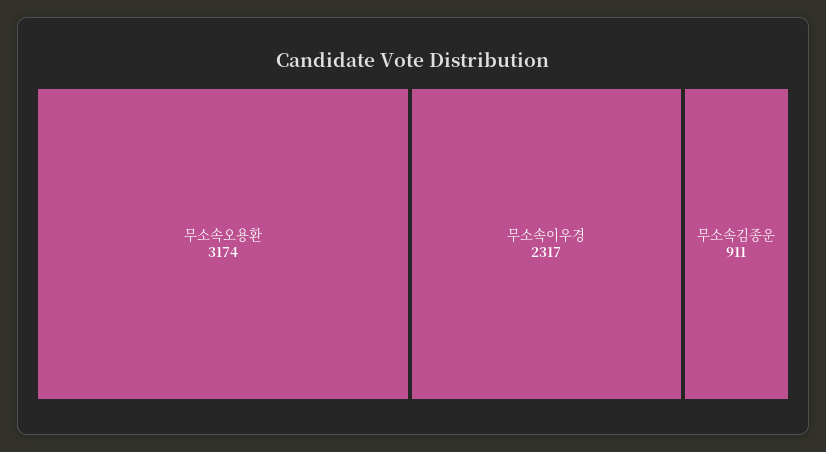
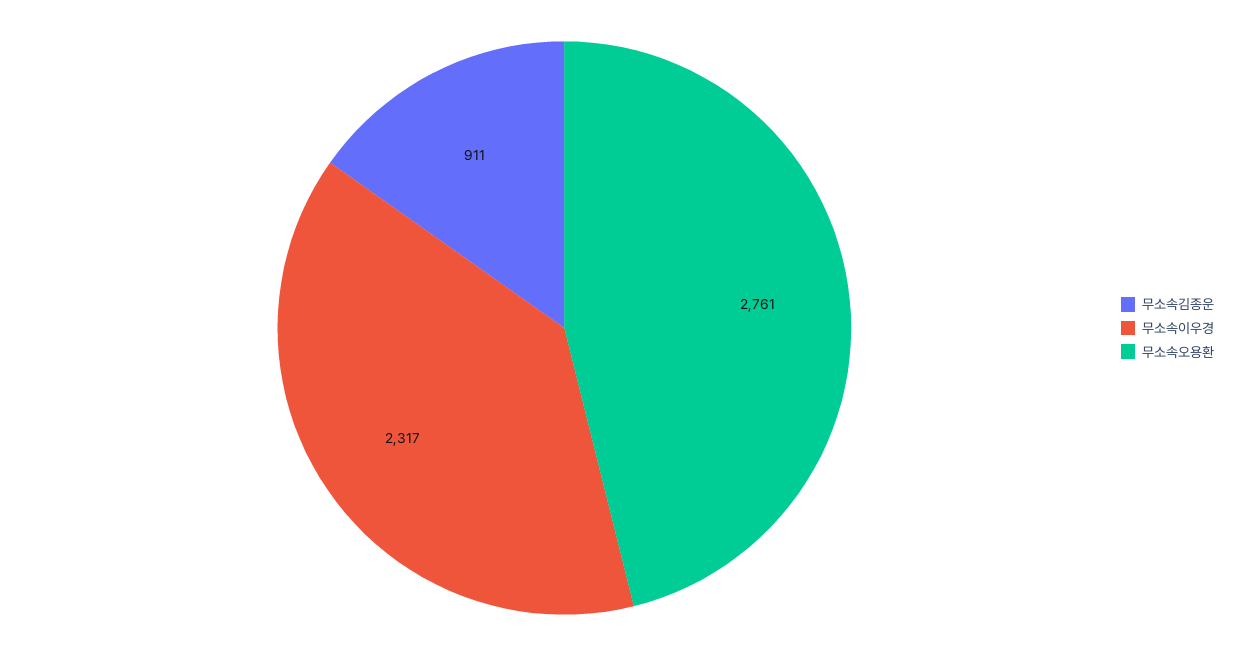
  {
-   "무소속오용환": 3174,
+   "무소속오용환": 2761,
    "무소속이우경": 2317,
    "무소속김종운": 911
  }

